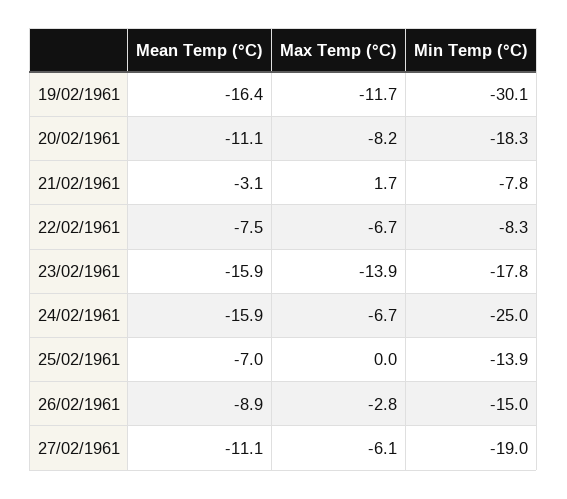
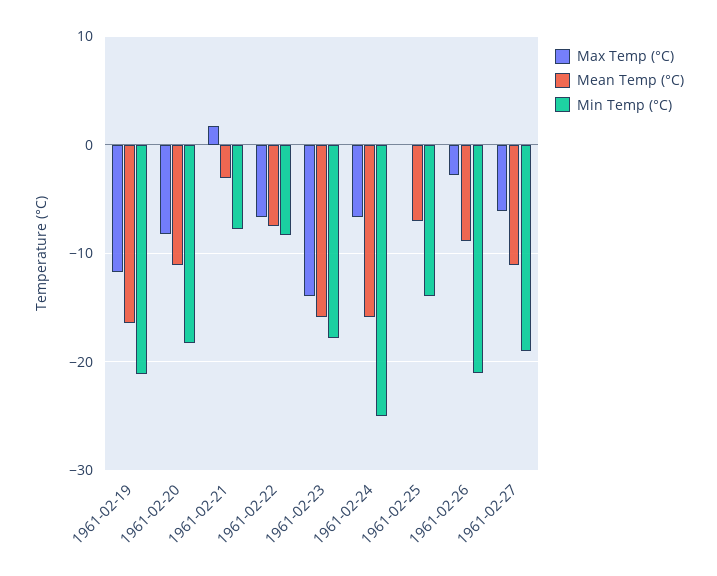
  {
    "Mean Temp (°C)": {
      "19/02/1961": -16.4,
      "20/02/1961": -11.1,
      "21/02/1961": -3.1,
      "22/02/1961": -7.5,
      "23/02/1961": -15.9,
      "24/02/1961": -15.9,
      "25/02/1961": -7,
      "26/02/1961": -8.9,
      "27/02/1961": -11.1
    },
    "Max Temp (°C)": {
      "19/02/1961": -11.7,
      "20/02/1961": -8.2,
      "21/02/1961": 1.7,
      "22/02/1961": -6.7,
      "23/02/1961": -13.9,
      "24/02/1961": -6.7,
      "25/02/1961": 0,
      "26/02/1961": -2.8,
      "27/02/1961": -6.1
    },
    "Min Temp (°C)": {
-     "19/02/1961": -30.1,
+     "19/02/1961": -21,
      "20/02/1961": -18.3,
      "21/02/1961": -7.8,
      "22/02/1961": -8.3,
      "23/02/1961": -17.8,
      "24/02/1961": -25,
      "25/02/1961": -13.9,
-     "26/02/1961": -15,
+     "26/02/1961": -21,
      "27/02/1961": -19
    }
  }

